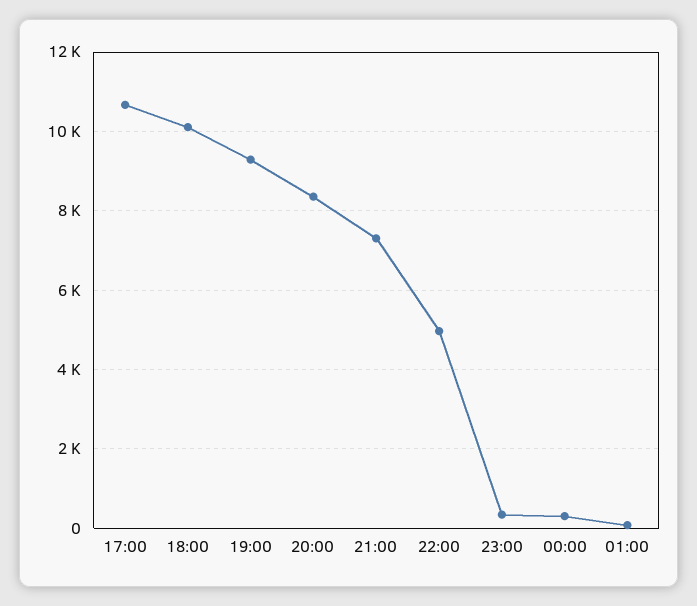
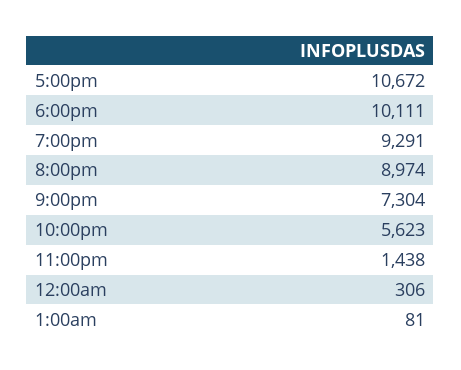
  {
    "17:00": 10672,
    "18:00": 10111,
    "19:00": 9291,
-   "20:00": 8400,
+   "20:00": 8974,
    "21:00": 7304,
-   "22:00": 5000,
+   "22:00": 5623,
-   "23:00": 400,
+   "23:00": 1438,
    "00:00": 306,
    "01:00": 81
  }

